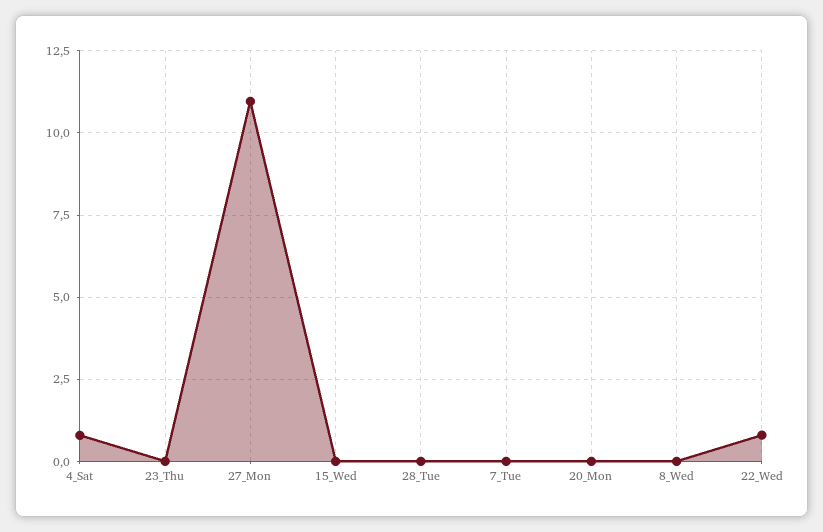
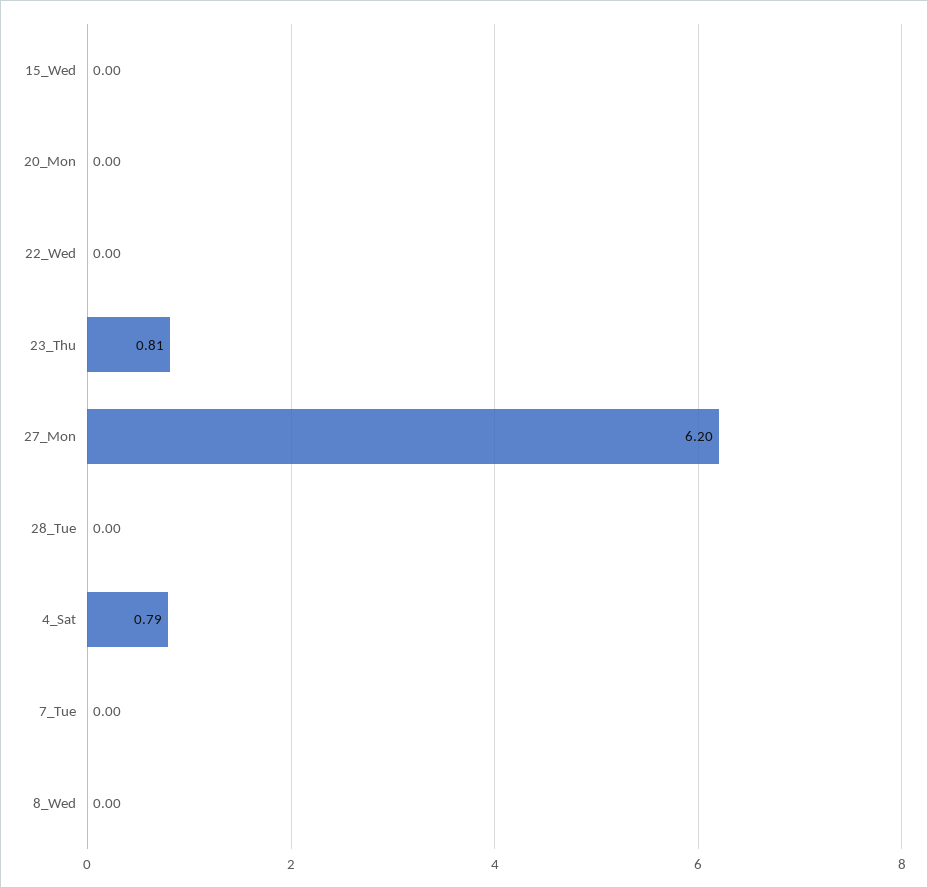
  {
    "4_Sat": 0.79,
-   "23_Thu": 0,
+   "23_Thu": 0.81,
-   "27_Mon": 11,
+   "27_Mon": 6.2,
    "15_Wed": 0,
    "28_Tue": 0,
    "7_Tue": 0,
    "20_Mon": 0,
    "8_Wed": 0,
-   "22_Wed": 0.75
+   "22_Wed": 0
  }

